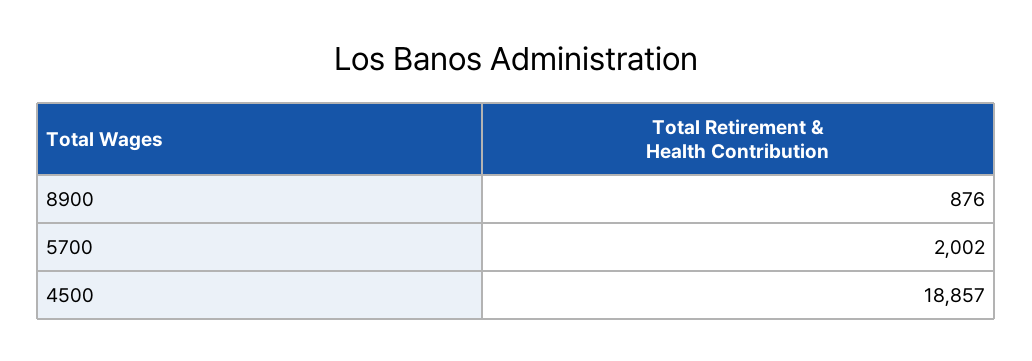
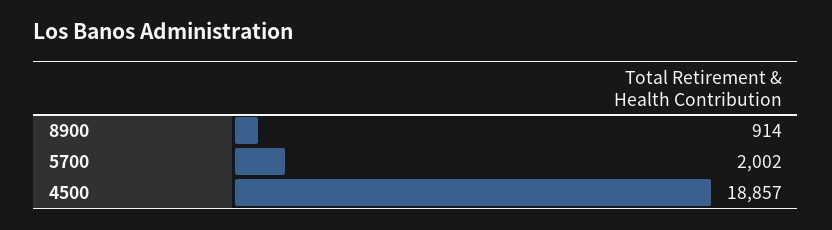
  {
-   "8900": 876,
+   "8900": 914,
    "5700": 2002,
    "4500": 18857
  }

